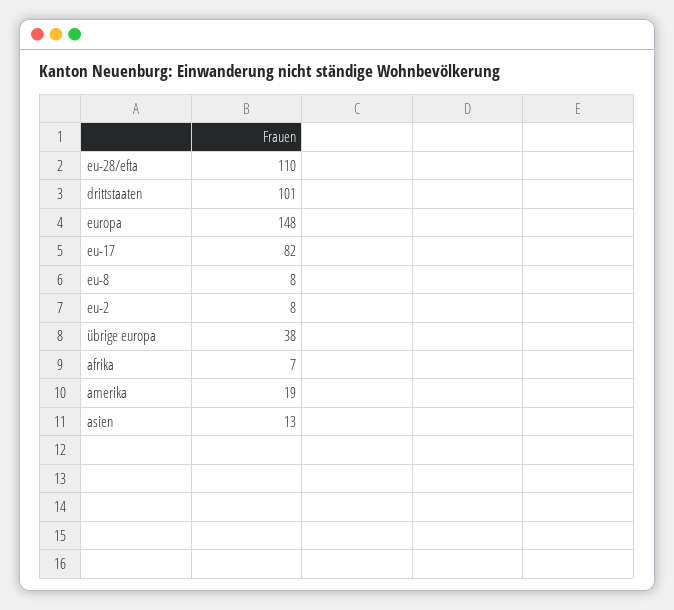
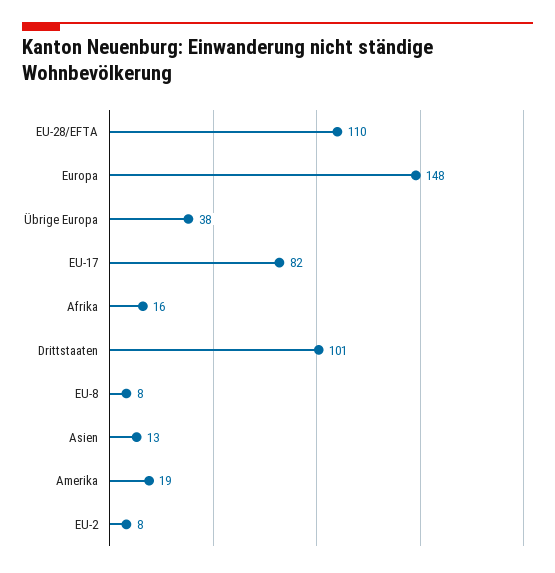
  {
    "eu-28/efta": 110,
    "drittstaaten": 101,
    "europa": 148,
    "eu-17": 82,
    "eu-8": 8,
    "eu-2": 8,
    "übrige europa": 38,
-   "afrika": 7,
+   "afrika": 16,
    "amerika": 19,
    "asien": 13
  }

